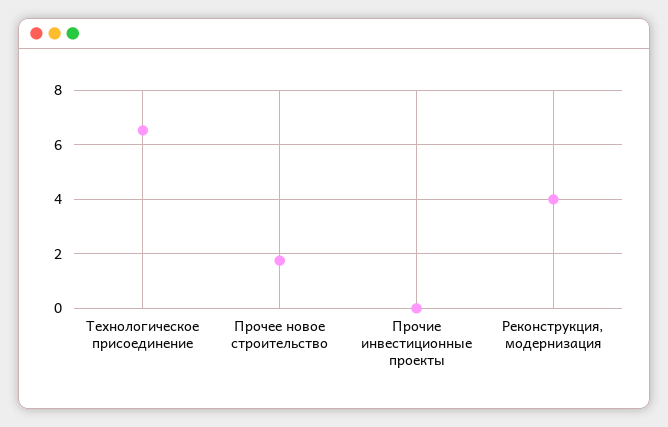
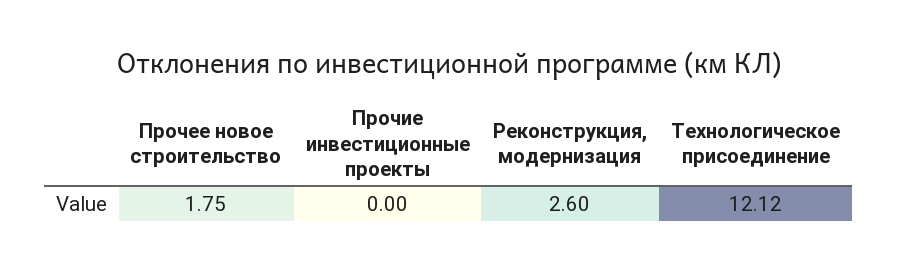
  {
-   "Технологическое присоединение": 6.5,
+   "Технологическое присоединение": 12.12,
    "Прочее новое строительство": 1.75,
    "Прочие инвестиционные проекты": 0,
-   "Реконструкция, модернизация": 4
+   "Реконструкция, модернизация": 2.6
  }

